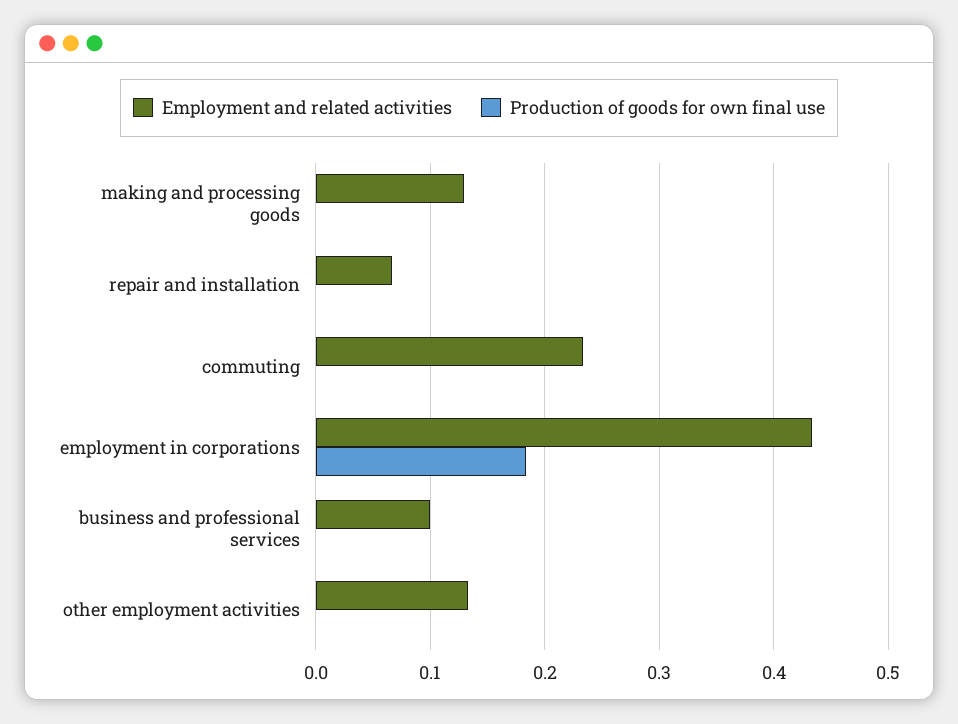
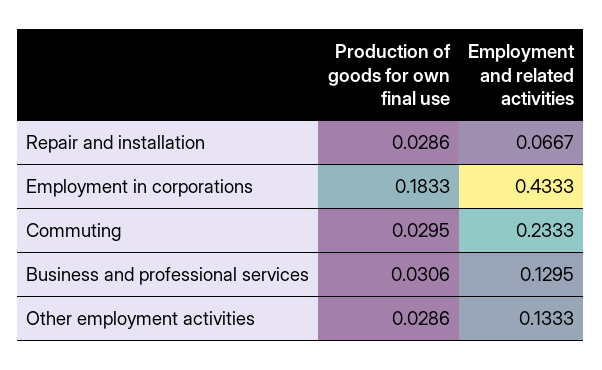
  {
    "Employment and related activities": {
-     "making and processing goods": 0.13,
      "repair and installation": 0.0667,
      "commuting": 0.2333,
      "employment in corporations": 0.4333,
-     "business and professional services": 0.1,
+     "business and professional services": 0.1295,
      "other employment activities": 0.1333
    },
    "Production of goods for own final use": {
-     "making and processing goods": 0,
-     "repair and installation": 0,
+     "repair and installation": 0.0286,
-     "commuting": 0,
+     "commuting": 0.0295,
      "employment in corporations": 0.1833,
-     "business and professional services": 0,
+     "business and professional services": 0.0306,
-     "other employment activities": 0
+     "other employment activities": 0.0286
    }
  }

